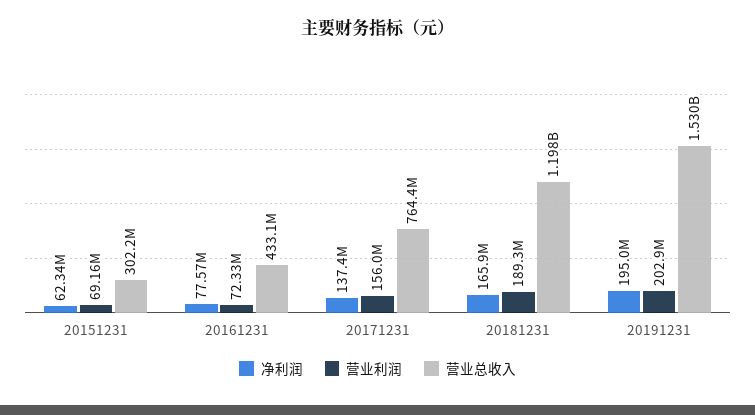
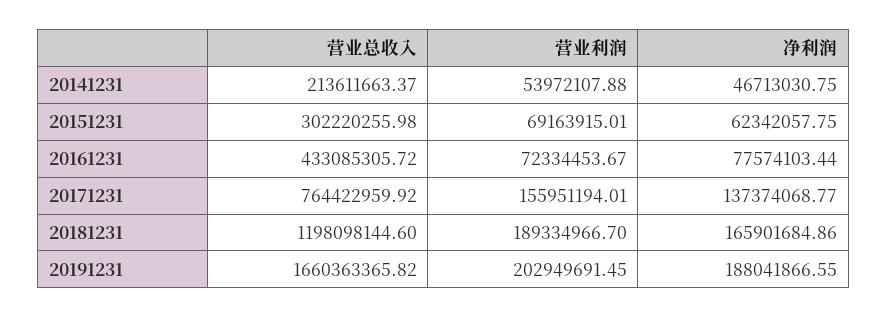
  {
    "净利润": {
      "20151231": 62342057.75,
      "20161231": 77574103.44,
      "20171231": 137374068.77,
      "20181231": 165901684.86,
-     "20191231": 195000000
+     "20191231": 188041866.55,
+     "20141231": 46713030.75
    },
    "营业利润": {
      "20151231": 69163915.01,
      "20161231": 72334453.67,
      "20171231": 155951194.01,
      "20181231": 189334966.7,
-     "20191231": 202949691.45
+     "20191231": 202949691.45,
+     "20141231": 53972107.88
    },
    "营业总收入": {
      "20151231": 302220255.98,
      "20161231": 433085305.72,
      "20171231": 764422959.92,
      "20181231": 1198098144.6,
-     "20191231": 1530000000
+     "20191231": 1660363365.82,
+     "20141231": 213611663.37
    }
  }

